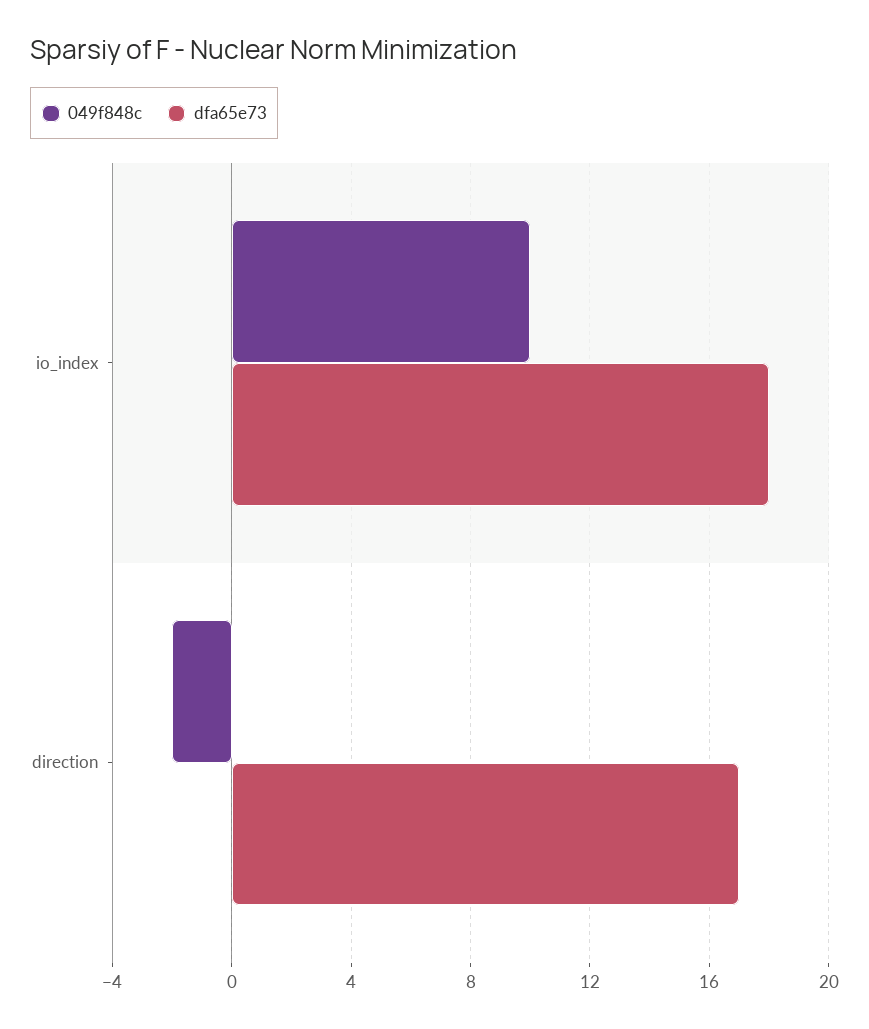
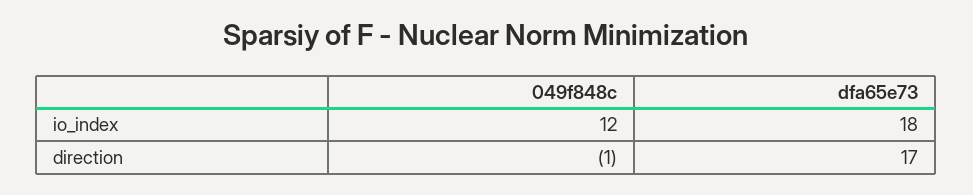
  {
    "049f848c": {
-     "io_index": 10,
+     "io_index": 12,
-     "direction": -2
+     "direction": -1
    },
    "dfa65e73": {
      "io_index": 18,
      "direction": 17
    }
  }

